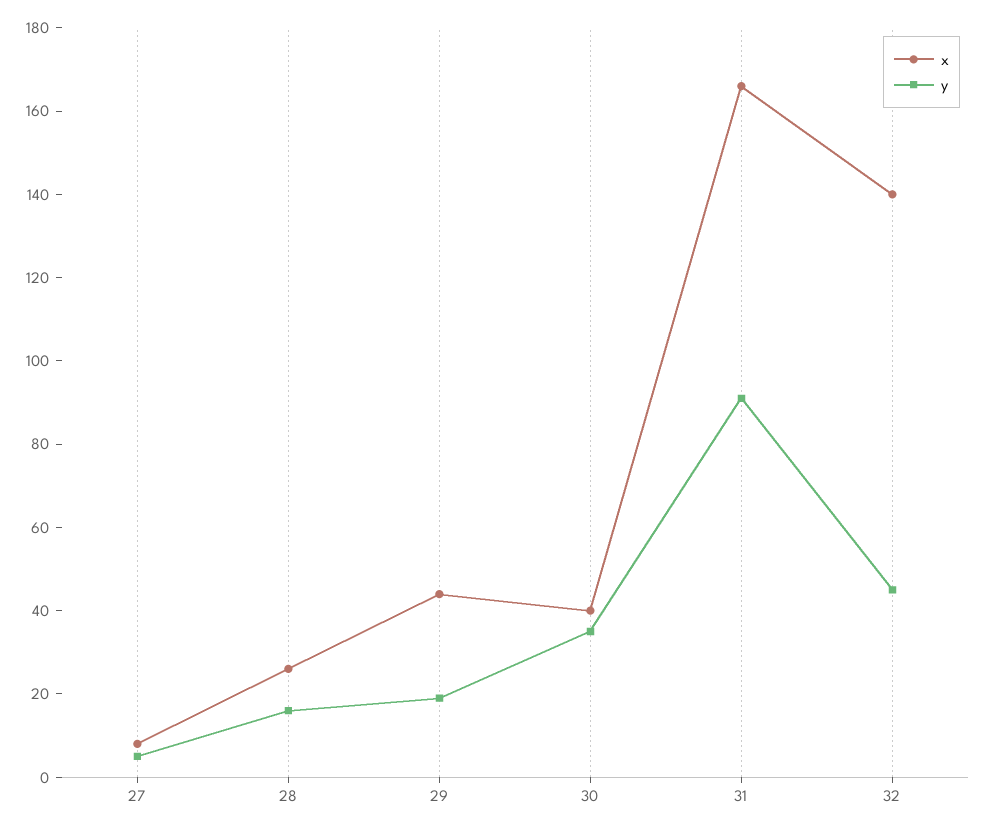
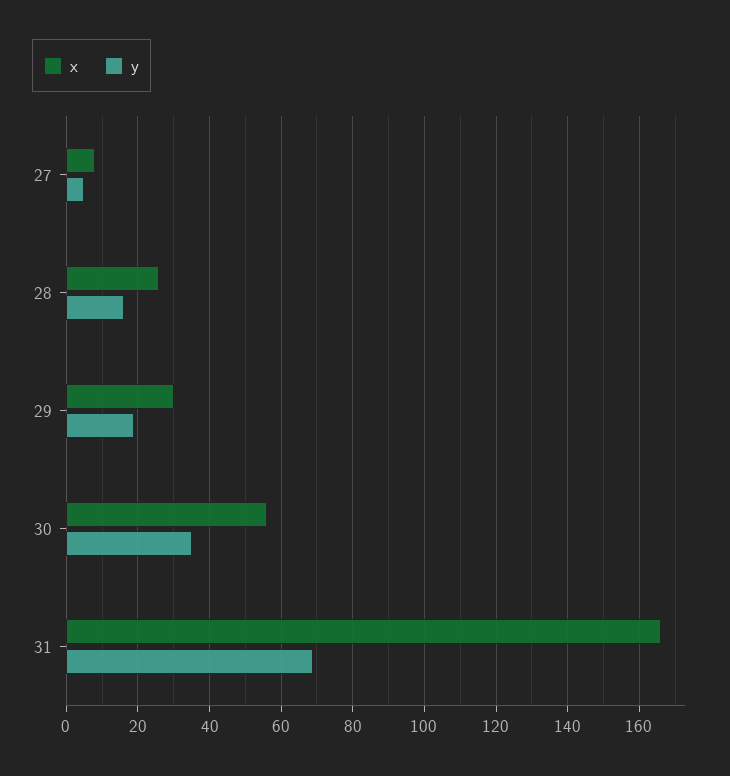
  {
    "x": {
      "27": 10,
      "28": 25,
-     "29": 45,
+     "29": 30,
-     "30": 40,
+     "30": 55,
-     "31": 165,
+     "31": 165
-     "32": 140
    },
    "y": {
      "27": 5,
      "28": 15,
      "29": 20,
      "30": 35,
-     "31": 90,
+     "31": 70
-     "32": 45
    }
  }

